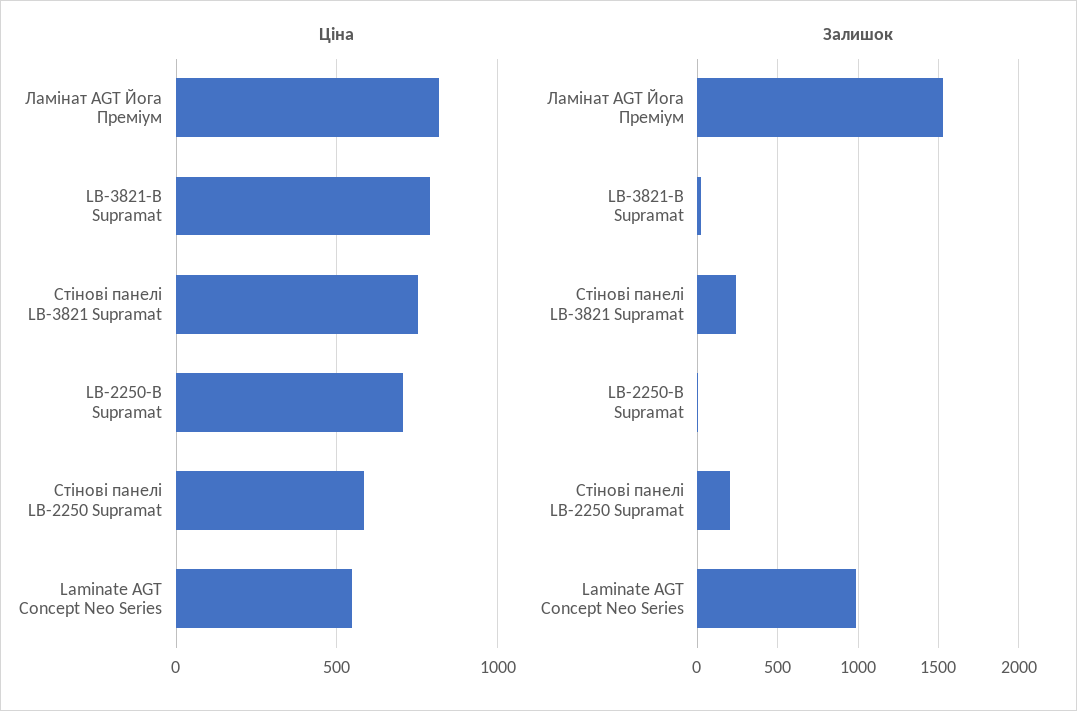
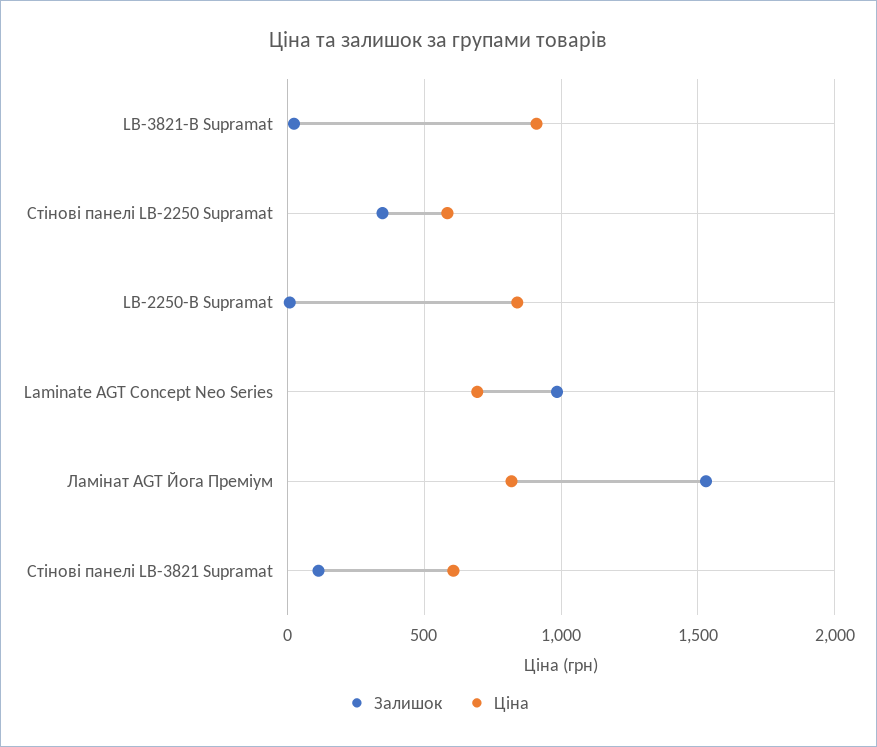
  {
    "Ціна": {
      "Ламінат AGT Йога Преміум": 800,
-     "LB-3821-В Supramat": 800,
+     "LB-3821-В Supramat": 900,
-     "Стінові панелі LB-3821 Supramat": 750,
+     "Стінові панелі LB-3821 Supramat": 600,
-     "LB-2250-В Supramat": 700,
+     "LB-2250-В Supramat": 850,
      "Стінові панелі LB-2250 Supramat": 600,
-     "Laminate AGT Concept Neo Series": 550
+     "Laminate AGT Concept Neo Series": 700
    },
    "Залишок": {
      "Ламінат AGT Йога Преміум": 1550,
      "LB-3821-В Supramat": 0,
-     "Стінові панелі LB-3821 Supramat": 250,
+     "Стінові панелі LB-3821 Supramat": 100,
      "LB-2250-В Supramat": 0,
-     "Стінові панелі LB-2250 Supramat": 200,
+     "Стінові панелі LB-2250 Supramat": 350,
      "Laminate AGT Concept Neo Series": 1000
    }
  }

